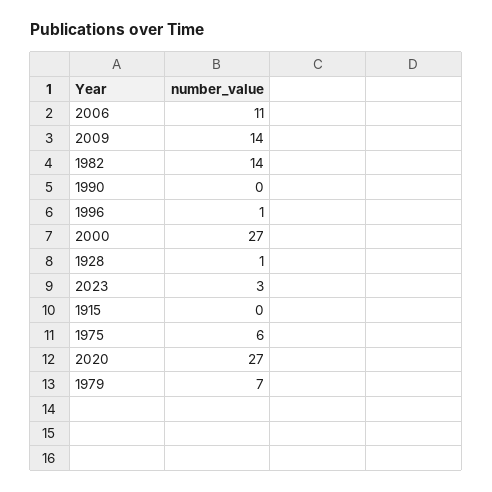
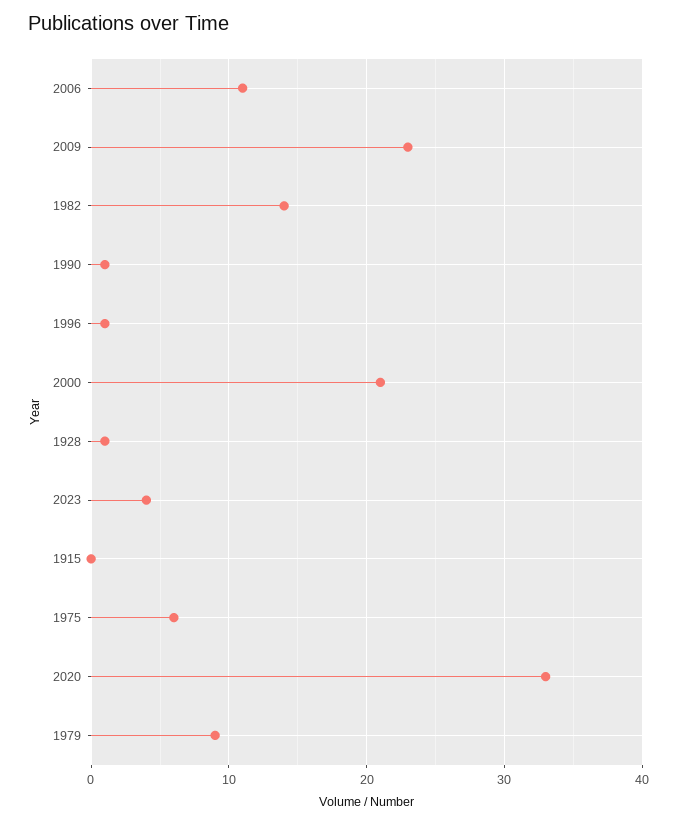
  {
    "2006": 11,
-   "2009": 14,
+   "2009": 23,
    "1982": 14,
-   "1990": 0,
+   "1990": 1,
    "1996": 1,
-   "2000": 27,
+   "2000": 21,
    "1928": 1,
-   "2023": 3,
+   "2023": 4,
    "1915": 0,
    "1975": 6,
-   "2020": 27,
+   "2020": 33,
-   "1979": 7
+   "1979": 9
  }

